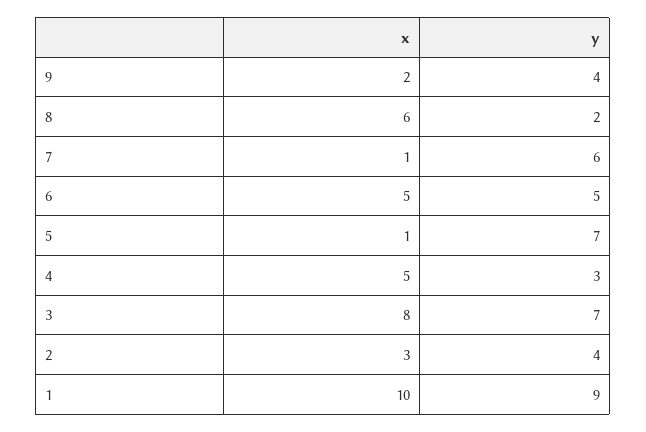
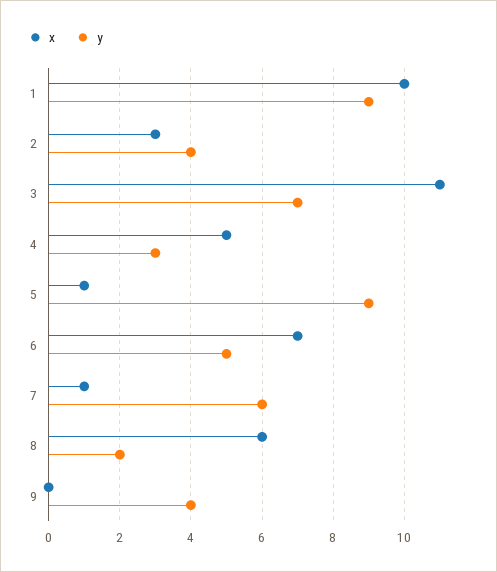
  {
    "x": {
-     "9": 2,
+     "9": 0,
      "8": 6,
      "7": 1,
-     "6": 5,
+     "6": 7,
      "5": 1,
      "4": 5,
-     "3": 8,
+     "3": 11,
      "2": 3,
      "1": 10
    },
    "y": {
      "9": 4,
      "8": 2,
      "7": 6,
      "6": 5,
-     "5": 7,
+     "5": 9,
      "4": 3,
      "3": 7,
      "2": 4,
      "1": 9
    }
  }

